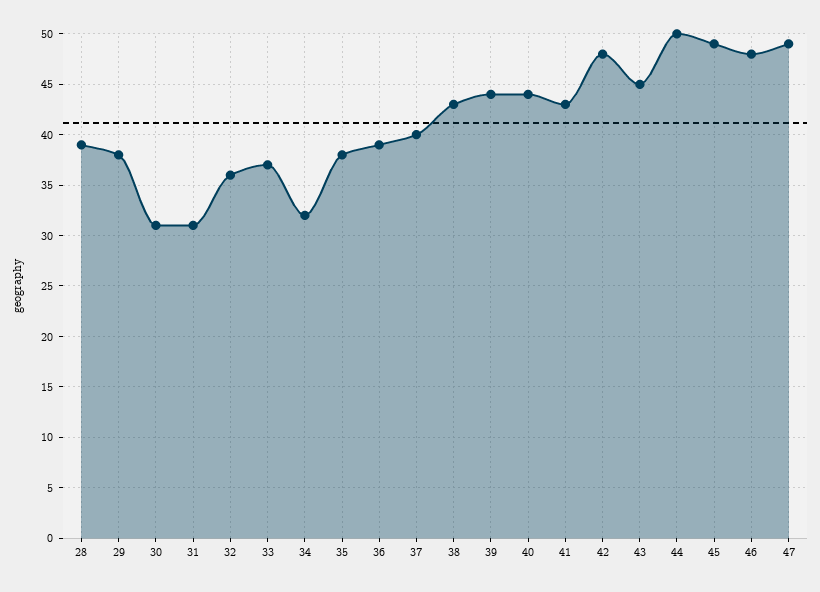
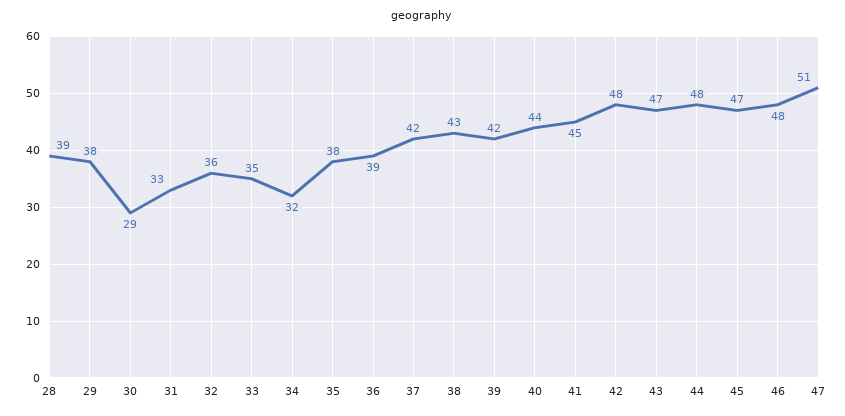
  {
    "28": 39,
    "29": 38,
-   "30": 31,
+   "30": 29,
-   "31": 31,
+   "31": 33,
    "32": 36,
-   "33": 37,
+   "33": 35,
    "34": 32,
    "35": 38,
    "36": 39,
-   "37": 40,
+   "37": 42,
    "38": 43,
-   "39": 44,
+   "39": 42,
    "40": 44,
-   "41": 43,
+   "41": 45,
    "42": 48,
-   "43": 45,
+   "43": 47,
-   "44": 50,
+   "44": 48,
-   "45": 49,
+   "45": 47,
    "46": 48,
-   "47": 49
+   "47": 51
  }

